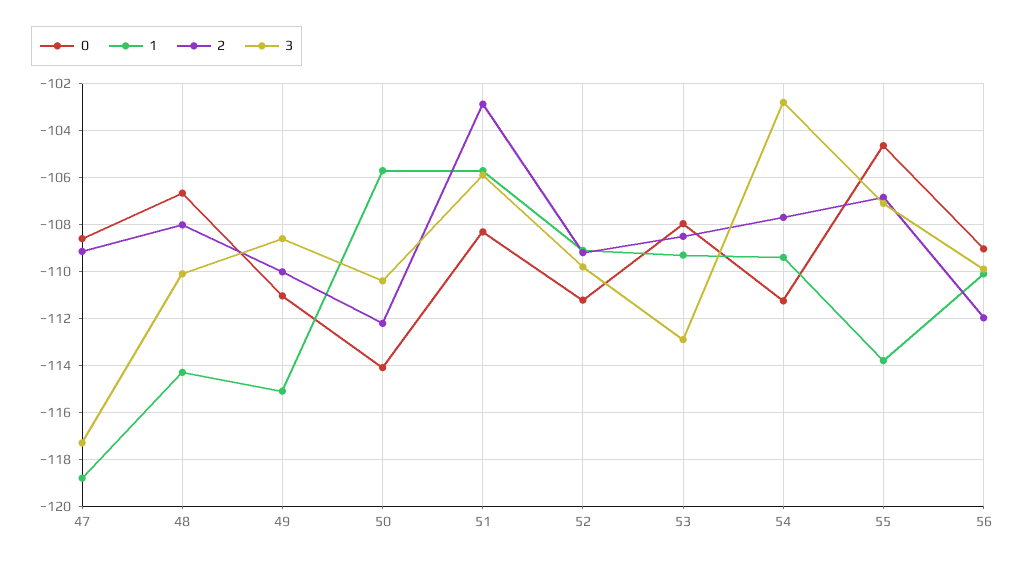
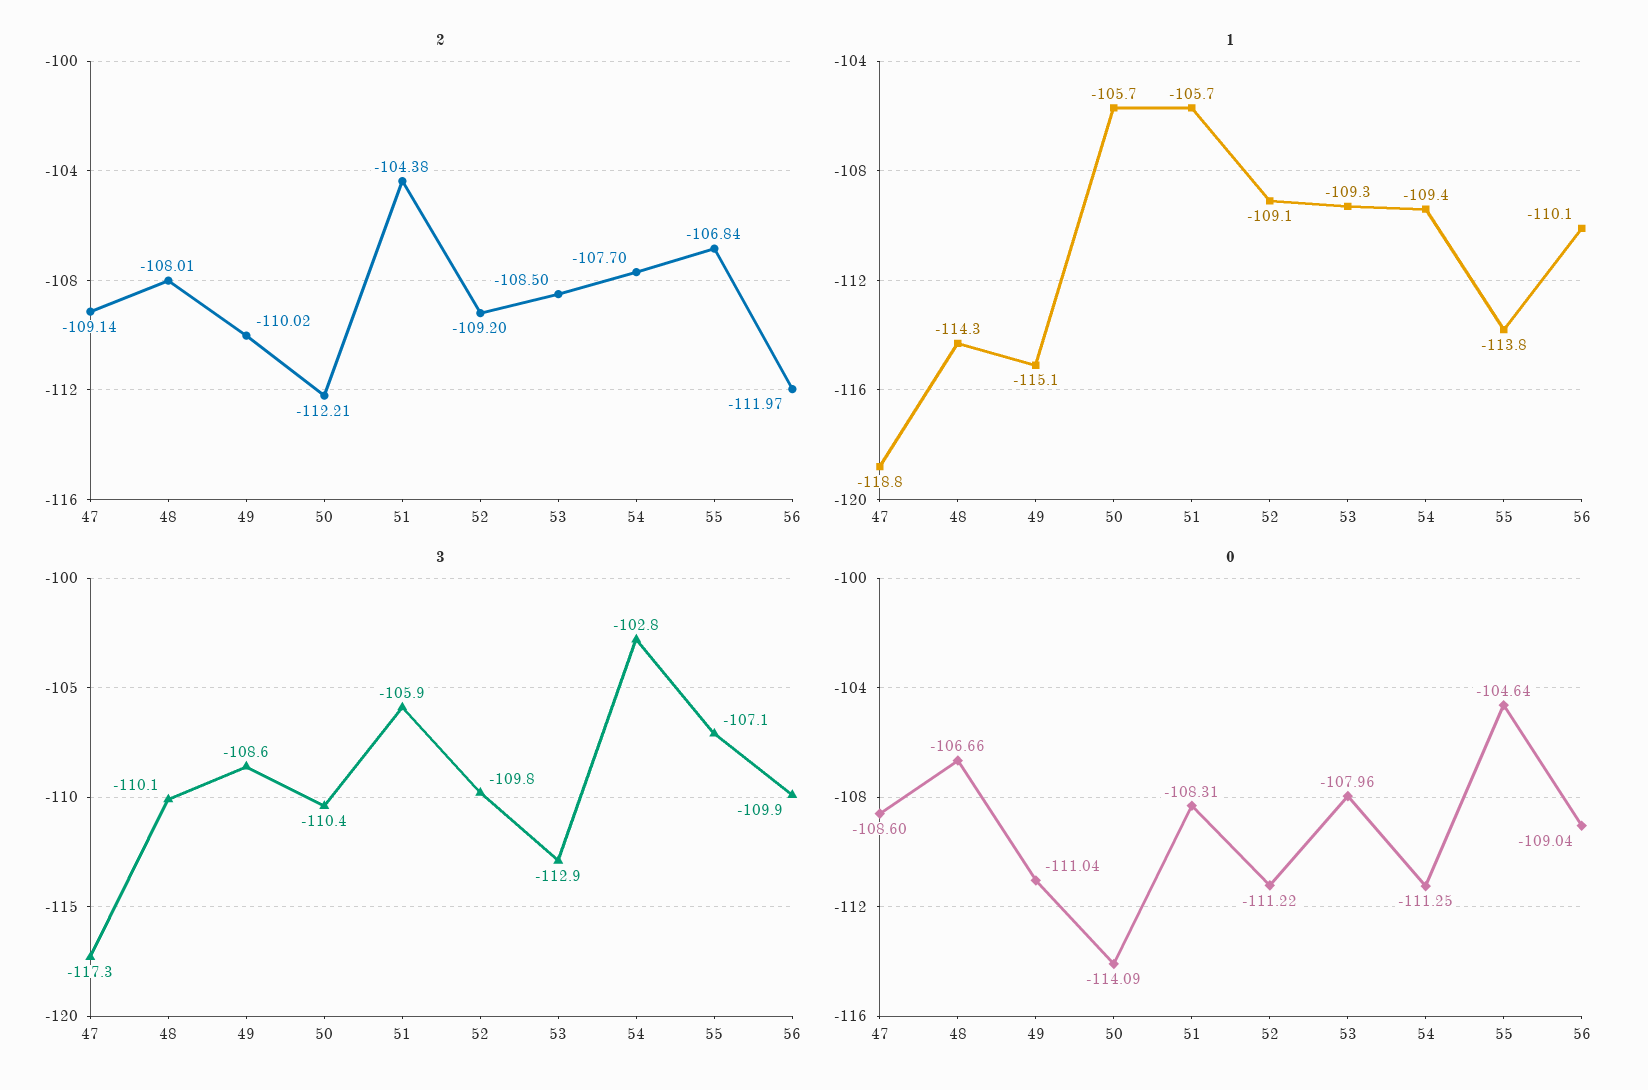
  {
    "0": {
      "47": -108.6,
      "48": -106.66,
      "49": -111.04,
      "50": -114.09,
      "51": -108.31,
      "52": -111.22,
      "53": -107.96,
      "54": -111.25,
      "55": -104.64,
      "56": -109.04
    },
    "1": {
      "47": -118.8,
      "48": -114.3,
      "49": -115.1,
      "50": -105.7,
      "51": -105.7,
      "52": -109.1,
      "53": -109.3,
      "54": -109.4,
      "55": -113.8,
      "56": -110.1
    },
    "2": {
      "47": -109.14,
      "48": -108.01,
      "49": -110.02,
      "50": -112.21,
-     "51": -103,
+     "51": -104.38,
      "52": -109.2,
      "53": -108.5,
      "54": -107.7,
      "55": -106.84,
      "56": -111.97
    },
    "3": {
      "47": -117.3,
      "48": -110.1,
      "49": -108.6,
      "50": -110.4,
      "51": -105.9,
      "52": -109.8,
      "53": -112.9,
      "54": -102.8,
      "55": -107.1,
      "56": -109.9
    }
  }

